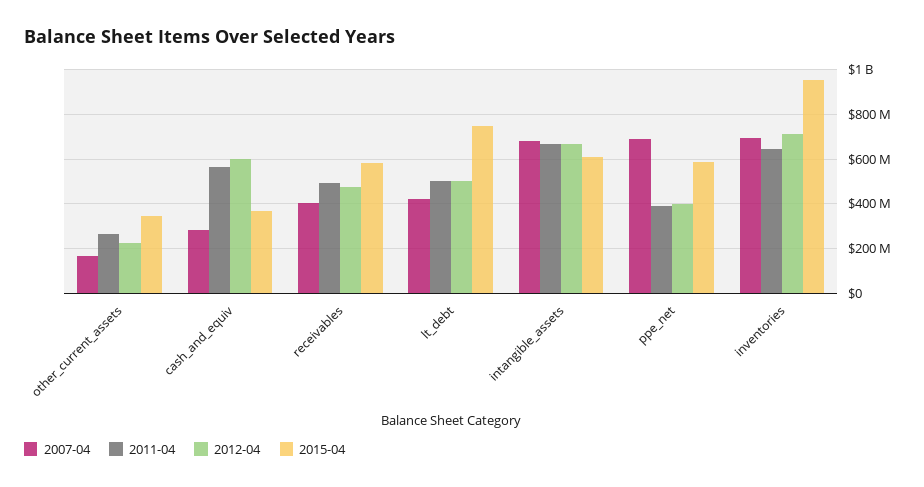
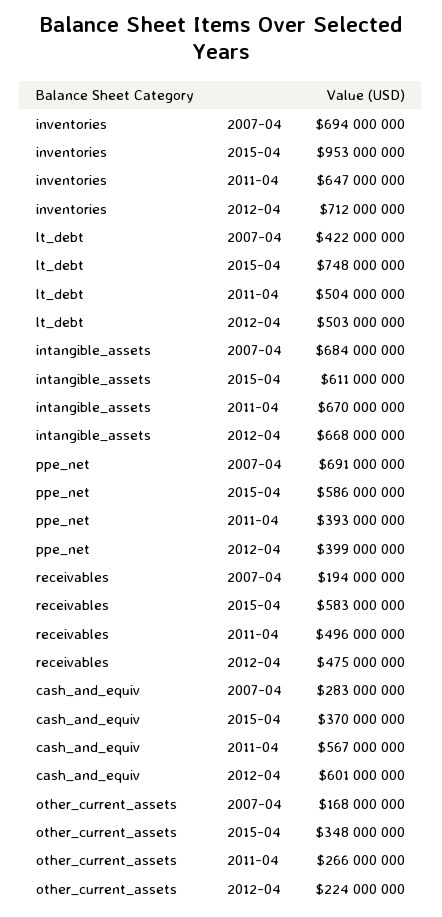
  {
    "2007-04": {
      "other_current_assets": 168000000,
      "cash_and_equiv": 283000000,
-     "receivables": 400000000,
+     "receivables": 194000000,
      "lt_debt": 422000000,
      "intangible_assets": 684000000,
      "ppe_net": 691000000,
      "inventories": 694000000
    },
    "2011-04": {
      "other_current_assets": 266000000,
      "cash_and_equiv": 567000000,
      "receivables": 496000000,
      "lt_debt": 504000000,
      "intangible_assets": 670000000,
      "ppe_net": 393000000,
      "inventories": 647000000
    },
    "2012-04": {
      "other_current_assets": 224000000,
      "cash_and_equiv": 601000000,
      "receivables": 475000000,
      "lt_debt": 503000000,
      "intangible_assets": 668000000,
      "ppe_net": 399000000,
      "inventories": 712000000
    },
    "2015-04": {
      "other_current_assets": 348000000,
      "cash_and_equiv": 370000000,
      "receivables": 583000000,
      "lt_debt": 748000000,
      "intangible_assets": 611000000,
      "ppe_net": 586000000,
      "inventories": 953000000
    }
  }

